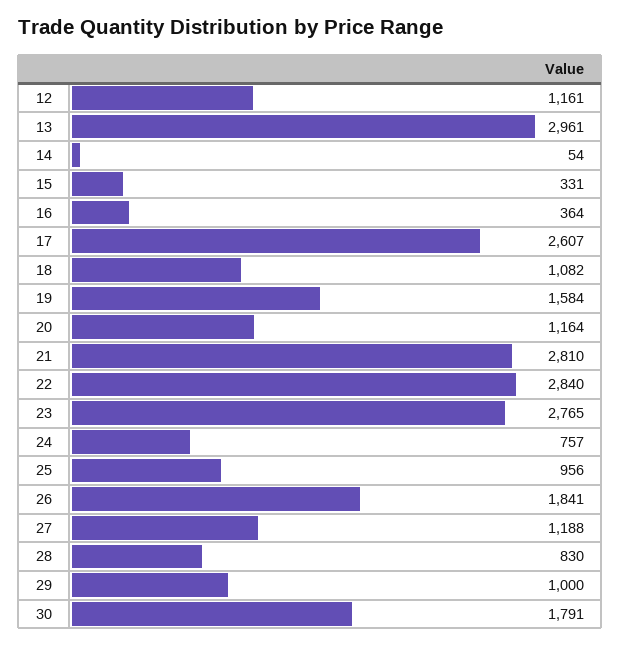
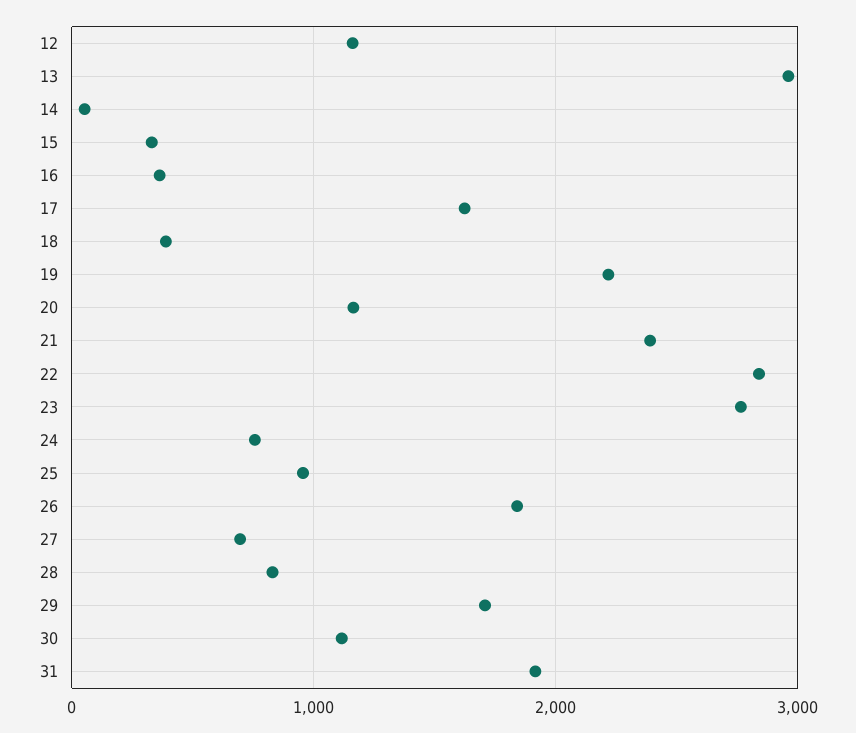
  {
    "12": 1161,
    "13": 2961,
    "14": 54,
    "15": 331,
    "16": 364,
-   "17": 2607,
+   "17": 1600,
-   "18": 1082,
+   "18": 400,
-   "19": 1584,
+   "19": 2200,
    "20": 1164,
-   "21": 2810,
+   "21": 2400,
    "22": 2840,
    "23": 2765,
    "24": 757,
    "25": 956,
    "26": 1841,
-   "27": 1188,
+   "27": 700,
    "28": 830,
-   "29": 1000,
+   "29": 1700,
-   "30": 1791
+   "30": 1100,
+   "31": 1900
  }

